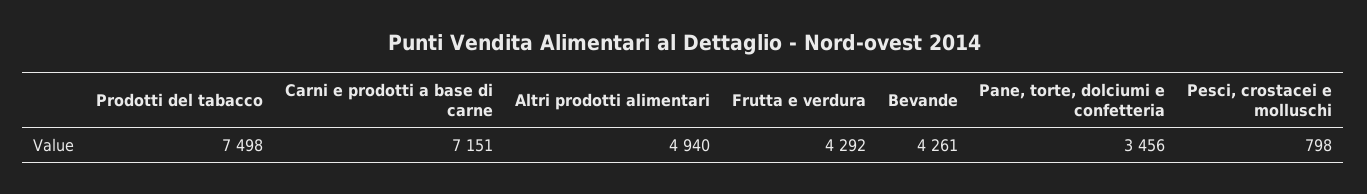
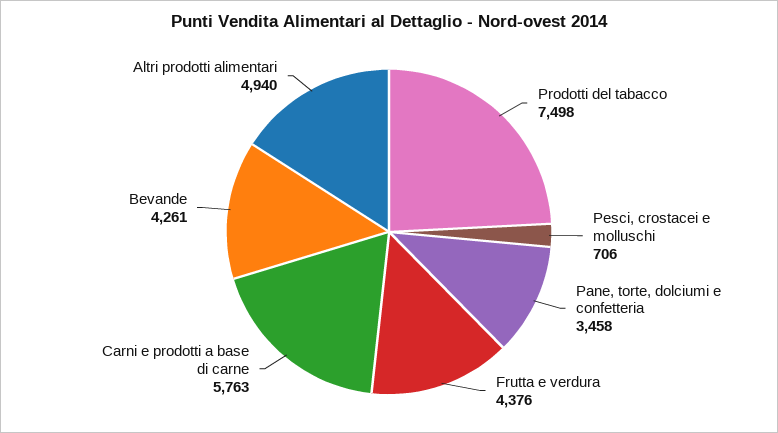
  {
    "Prodotti del tabacco": 7498,
-   "Carni e prodotti a base di carne": 7151,
+   "Carni e prodotti a base di carne": 5763,
    "Altri prodotti alimentari": 4940,
-   "Frutta e verdura": 4292,
+   "Frutta e verdura": 4376,
    "Bevande": 4261,
-   "Pane, torte, dolciumi e confetteria": 3456,
+   "Pane, torte, dolciumi e confetteria": 3458,
-   "Pesci, crostacei e molluschi": 798
+   "Pesci, crostacei e molluschi": 706
  }

